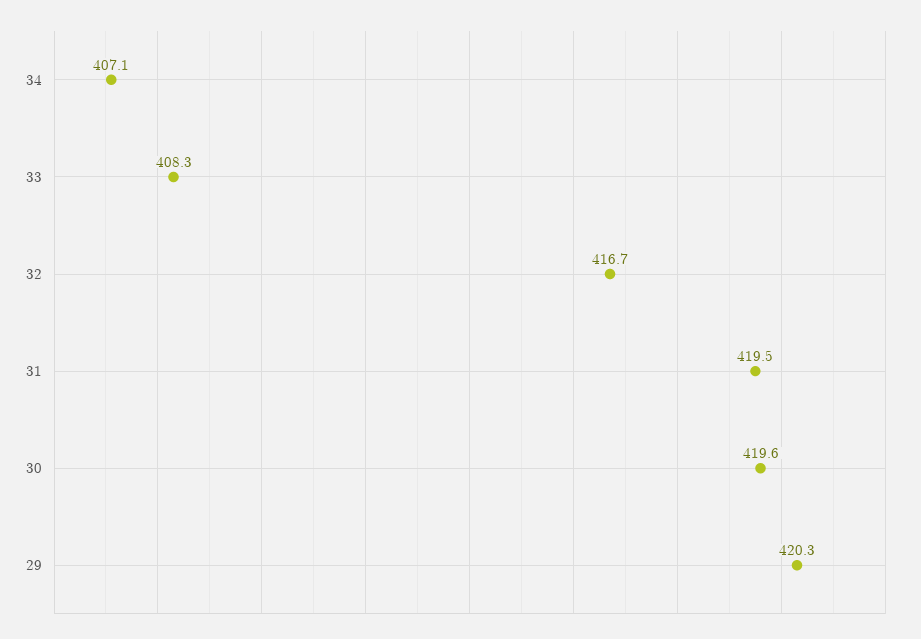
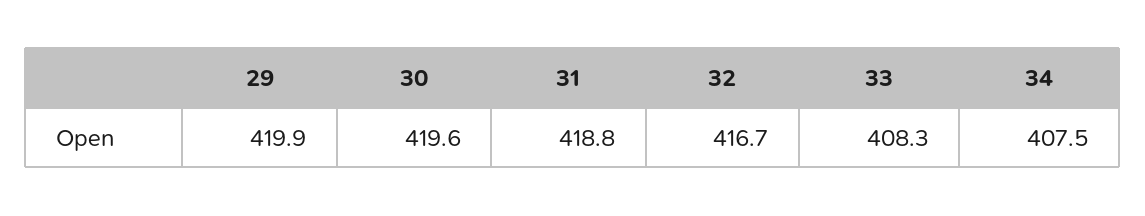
  {
-   "34": 407.1,
+   "34": 407.5,
    "33": 408.3,
    "32": 416.7,
-   "31": 419.5,
+   "31": 418.8,
    "30": 419.6,
-   "29": 420.3
+   "29": 419.9
  }

